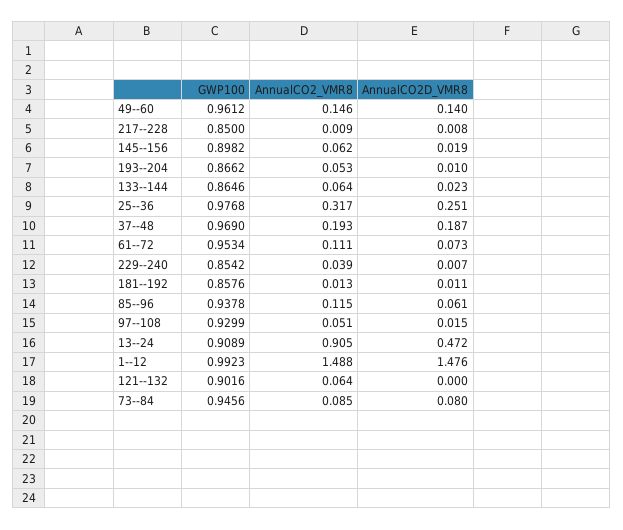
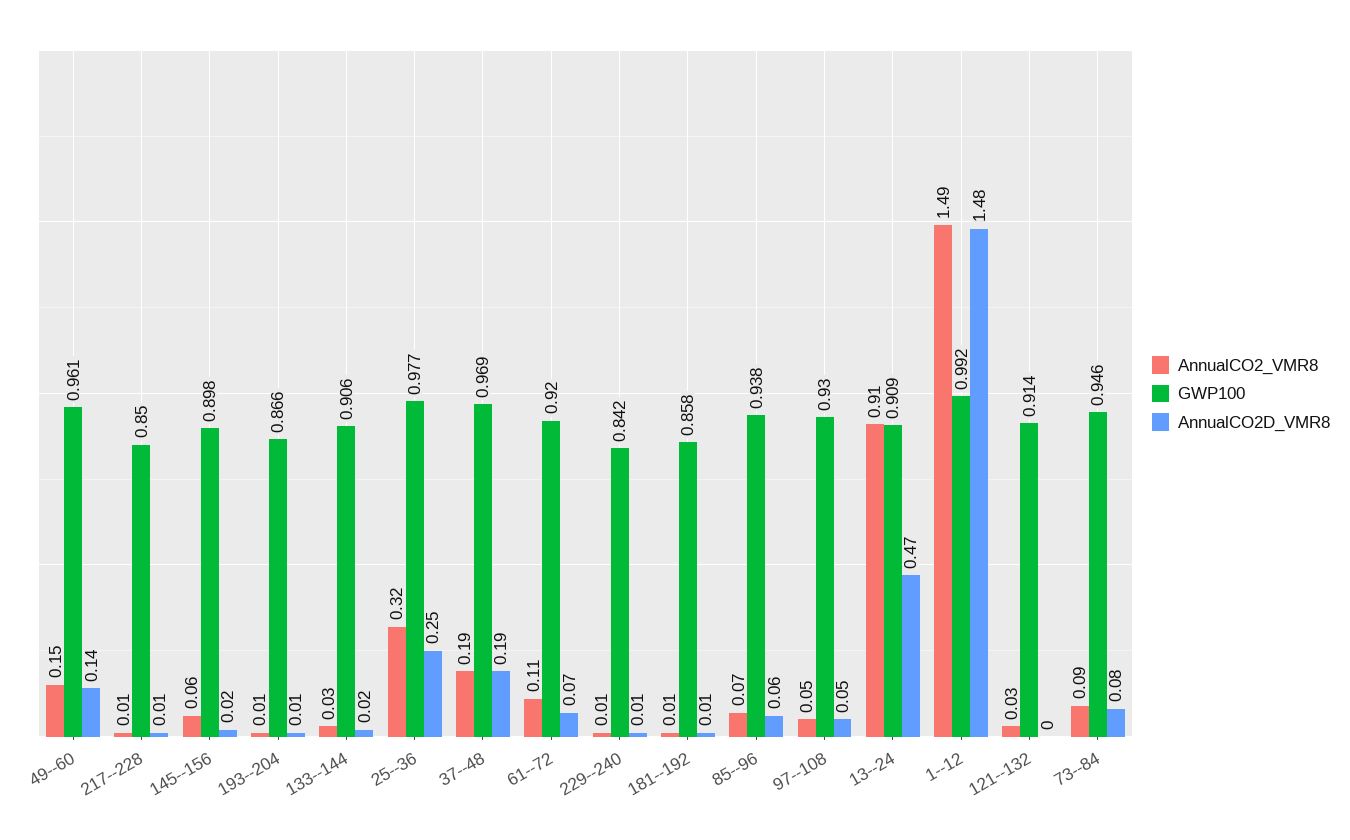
  {
    "GWP100": {
      "49--60": 0.9612,
      "217--228": 0.85,
      "145--156": 0.8982,
      "193--204": 0.8662,
-     "133--144": 0.8646,
+     "133--144": 0.906,
      "25--36": 0.9768,
      "37--48": 0.969,
-     "61--72": 0.9534,
+     "61--72": 0.92,
-     "229--240": 0.8542,
+     "229--240": 0.842,
      "181--192": 0.8576,
      "85--96": 0.9378,
      "97--108": 0.9299,
      "13--24": 0.9089,
      "1--12": 0.9923,
-     "121--132": 0.9016,
+     "121--132": 0.914,
      "73--84": 0.9456
    },
    "AnnualCO2_VMR8": {
      "49--60": 0.146,
      "217--228": 0.009,
      "145--156": 0.062,
-     "193--204": 0.053,
+     "193--204": 0.01,
-     "133--144": 0.064,
+     "133--144": 0.03,
      "25--36": 0.317,
      "37--48": 0.193,
      "61--72": 0.111,
-     "229--240": 0.039,
+     "229--240": 0.01,
      "181--192": 0.013,
-     "85--96": 0.115,
+     "85--96": 0.07,
      "97--108": 0.051,
      "13--24": 0.905,
      "1--12": 1.488,
-     "121--132": 0.064,
+     "121--132": 0.03,
      "73--84": 0.085
    },
    "AnnualCO2D_VMR8": {
      "49--60": 0.14,
      "217--228": 0.008,
      "145--156": 0.019,
      "193--204": 0.01,
      "133--144": 0.023,
      "25--36": 0.251,
      "37--48": 0.187,
      "61--72": 0.073,
      "229--240": 0.007,
      "181--192": 0.011,
      "85--96": 0.061,
-     "97--108": 0.015,
+     "97--108": 0.05,
      "13--24": 0.472,
      "1--12": 1.476,
      "121--132": 0,
      "73--84": 0.08
    }
  }

